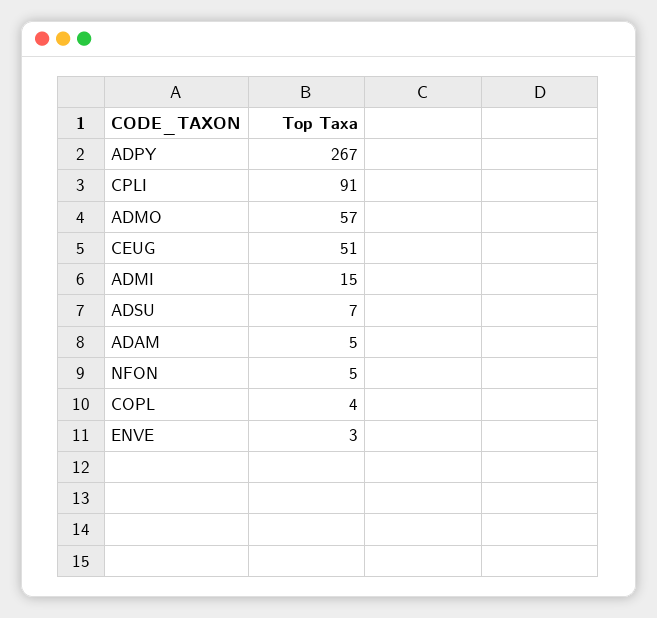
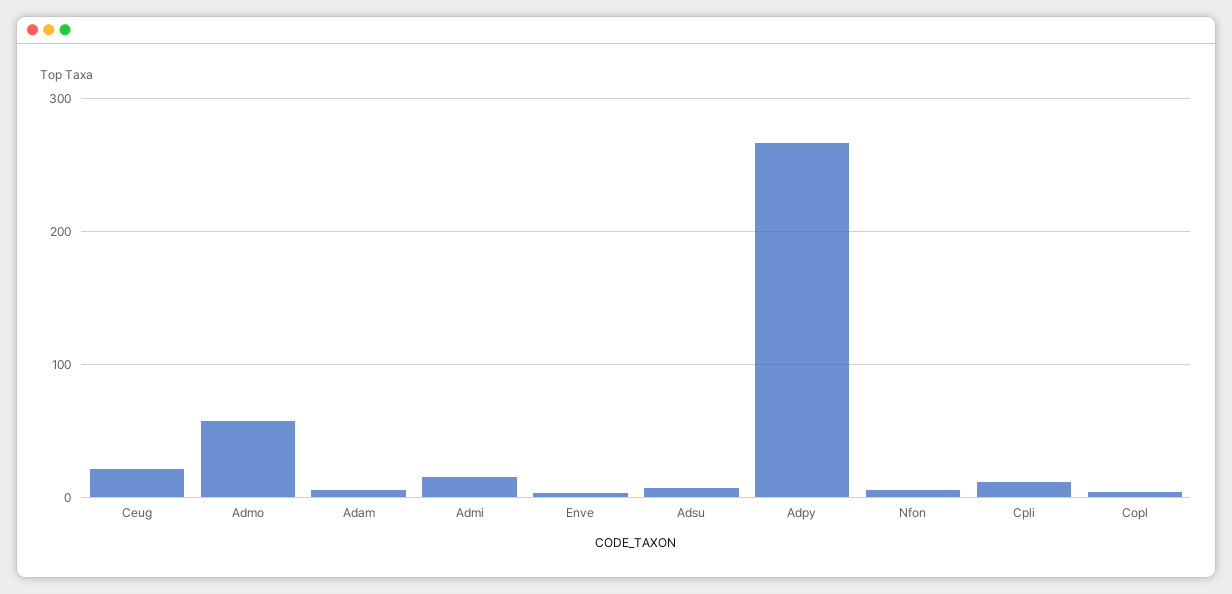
  {
    "ADPY": 267,
-   "CPLI": 91,
+   "CPLI": 10,
    "ADMO": 57,
-   "CEUG": 51,
+   "CEUG": 20,
    "ADMI": 15,
    "ADSU": 7,
    "ADAM": 5,
    "NFON": 5,
    "COPL": 4,
    "ENVE": 3
  }

